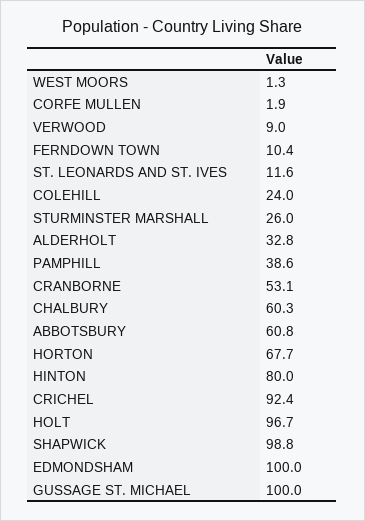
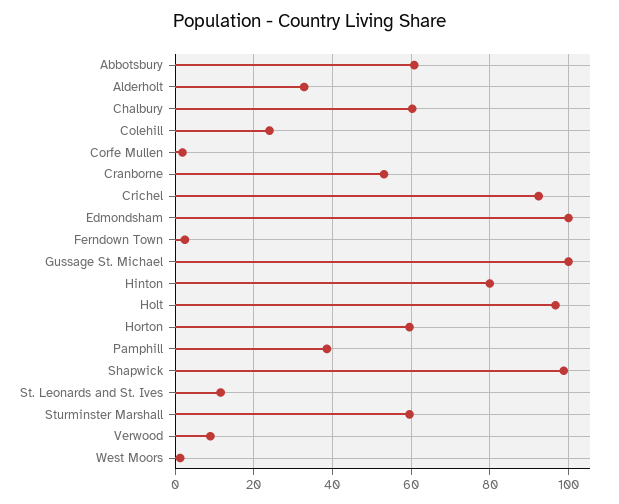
  {
    "WEST MOORS": 1.3,
    "CORFE MULLEN": 1.9,
    "VERWOOD": 9,
-   "FERNDOWN TOWN": 10.4,
+   "FERNDOWN TOWN": 2,
    "ST. LEONARDS AND ST. IVES": 11.6,
    "COLEHILL": 24,
-   "STURMINSTER MARSHALL": 26,
+   "STURMINSTER MARSHALL": 60,
    "ALDERHOLT": 32.8,
    "PAMPHILL": 38.6,
    "CRANBORNE": 53.1,
    "CHALBURY": 60.3,
    "ABBOTSBURY": 60.8,
-   "HORTON": 67.7,
+   "HORTON": 60,
    "HINTON": 80,
    "CRICHEL": 92.4,
    "HOLT": 96.7,
    "SHAPWICK": 98.8,
    "EDMONDSHAM": 100,
    "GUSSAGE ST. MICHAEL": 100
  }

